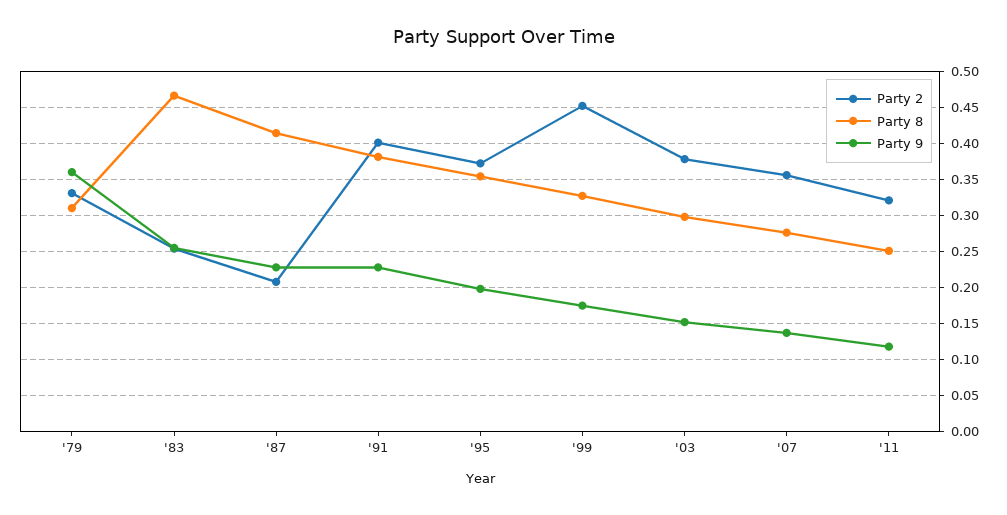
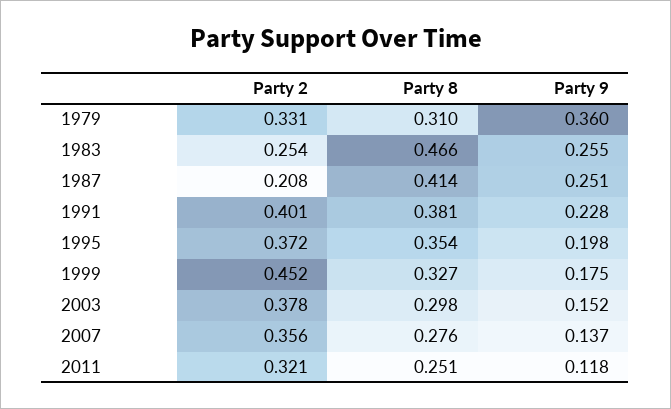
  {
    "Party 2": {
      "'79": 0.331,
      "'83": 0.254,
      "'87": 0.208,
      "'91": 0.401,
      "'95": 0.372,
      "'99": 0.452,
      "'03": 0.378,
      "'07": 0.356,
      "'11": 0.321
    },
    "Party 8": {
      "'79": 0.31,
      "'83": 0.466,
      "'87": 0.414,
      "'91": 0.381,
      "'95": 0.354,
      "'99": 0.327,
      "'03": 0.298,
      "'07": 0.276,
      "'11": 0.251
    },
    "Party 9": {
      "'79": 0.36,
      "'83": 0.255,
-     "'87": 0.23,
+     "'87": 0.251,
      "'91": 0.228,
      "'95": 0.198,
      "'99": 0.175,
      "'03": 0.152,
      "'07": 0.137,
      "'11": 0.118
    }
  }

